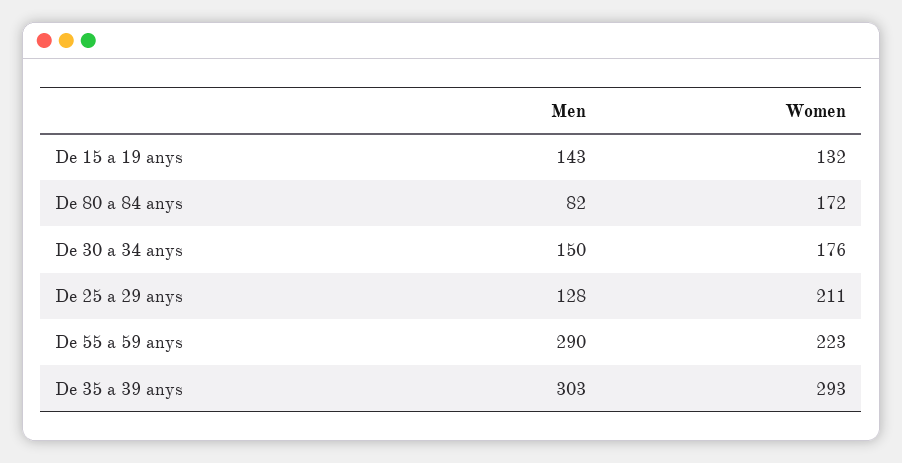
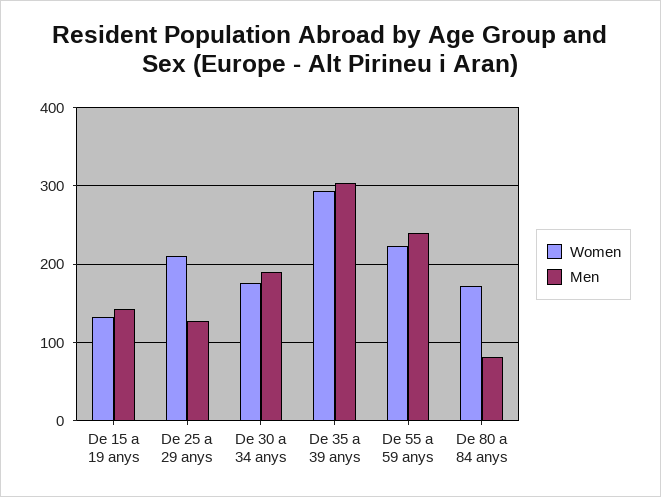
  {
    "Men": {
      "De 15 a 19 anys": 143,
      "De 80 a 84 anys": 82,
-     "De 30 a 34 anys": 150,
+     "De 30 a 34 anys": 190,
      "De 25 a 29 anys": 128,
-     "De 55 a 59 anys": 290,
+     "De 55 a 59 anys": 240,
      "De 35 a 39 anys": 303
    },
    "Women": {
      "De 15 a 19 anys": 132,
      "De 80 a 84 anys": 172,
      "De 30 a 34 anys": 176,
      "De 25 a 29 anys": 211,
      "De 55 a 59 anys": 223,
      "De 35 a 39 anys": 293
    }
  }

